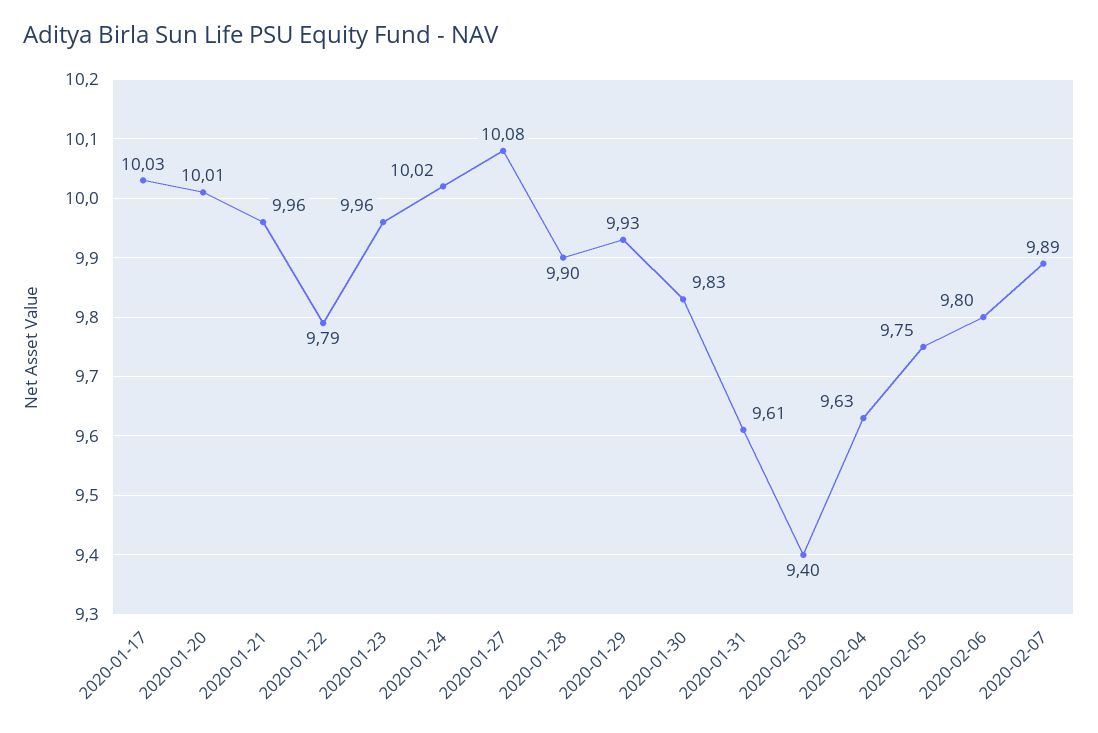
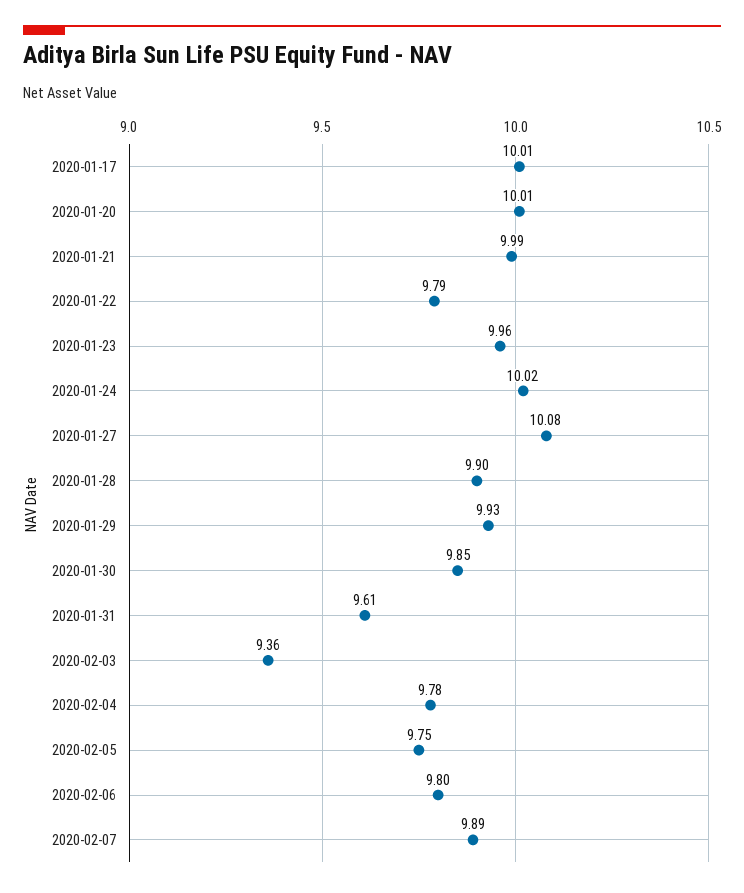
  {
-   "2020-01-17": 10.03,
+   "2020-01-17": 10.01,
    "2020-01-20": 10.01,
-   "2020-01-21": 9.96,
+   "2020-01-21": 9.99,
    "2020-01-22": 9.79,
    "2020-01-23": 9.96,
    "2020-01-24": 10.02,
    "2020-01-27": 10.08,
    "2020-01-28": 9.9,
    "2020-01-29": 9.93,
-   "2020-01-30": 9.83,
+   "2020-01-30": 9.85,
    "2020-01-31": 9.61,
-   "2020-02-03": 9.4,
+   "2020-02-03": 9.36,
-   "2020-02-04": 9.63,
+   "2020-02-04": 9.78,
    "2020-02-05": 9.75,
    "2020-02-06": 9.8,
    "2020-02-07": 9.89
  }

